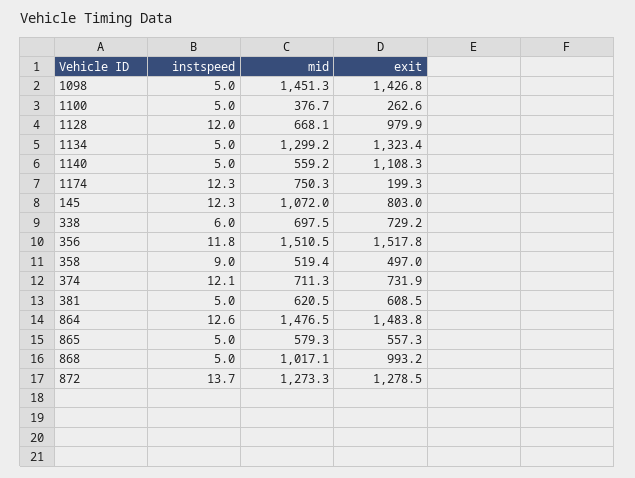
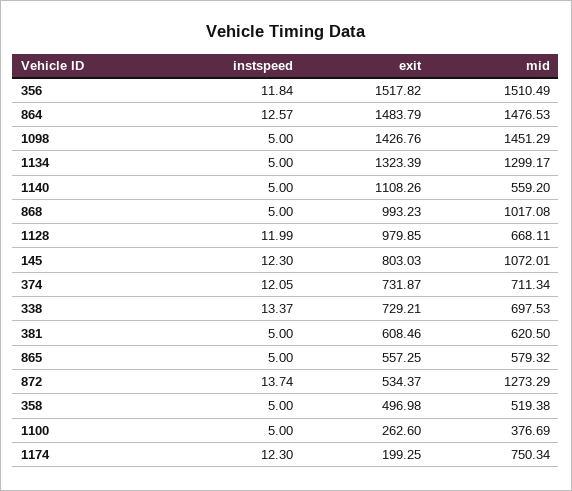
  {
    "instspeed": {
      "1098": 5,
      "1100": 5,
      "1128": 11.99,
      "1134": 5,
      "1140": 5,
      "1174": 12.3,
      "145": 12.3,
-     "338": 6,
+     "338": 13.37,
      "356": 11.84,
-     "358": 9,
+     "358": 5,
      "374": 12.05,
      "381": 5,
      "864": 12.57,
      "865": 5,
      "868": 5,
      "872": 13.74
    },
    "mid": {
      "1098": 1451.29,
      "1100": 376.69,
      "1128": 668.11,
      "1134": 1299.17,
      "1140": 559.2,
      "1174": 750.34,
      "145": 1072.01,
      "338": 697.53,
      "356": 1510.49,
      "358": 519.38,
      "374": 711.34,
      "381": 620.5,
      "864": 1476.53,
      "865": 579.32,
      "868": 1017.08,
      "872": 1273.29
    },
    "exit": {
      "1098": 1426.76,
      "1100": 262.6,
      "1128": 979.85,
      "1134": 1323.39,
      "1140": 1108.26,
      "1174": 199.25,
      "145": 803.03,
      "338": 729.21,
      "356": 1517.82,
      "358": 496.98,
      "374": 731.87,
      "381": 608.46,
      "864": 1483.79,
      "865": 557.25,
      "868": 993.23,
-     "872": 1278.5
+     "872": 534.37
    }
  }

